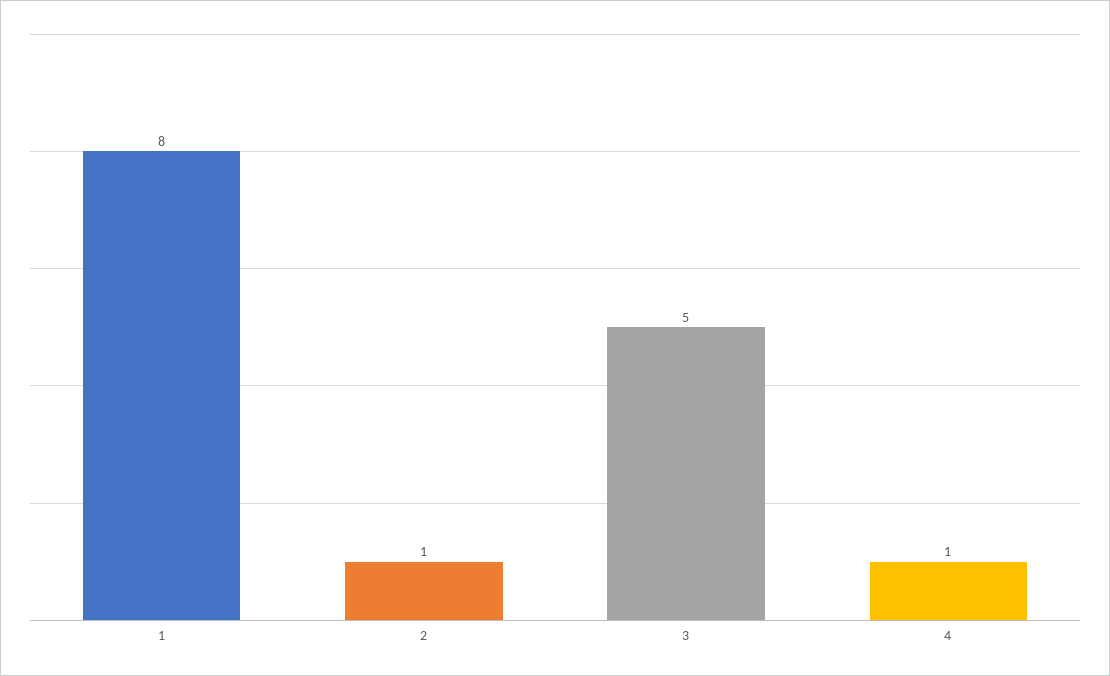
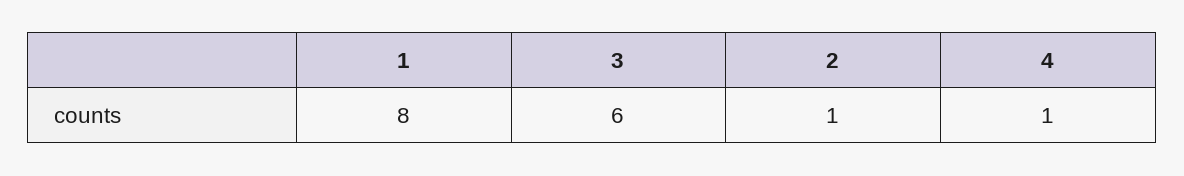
  {
    "1": 8,
    "2": 1,
-   "3": 5,
+   "3": 6,
    "4": 1
  }

